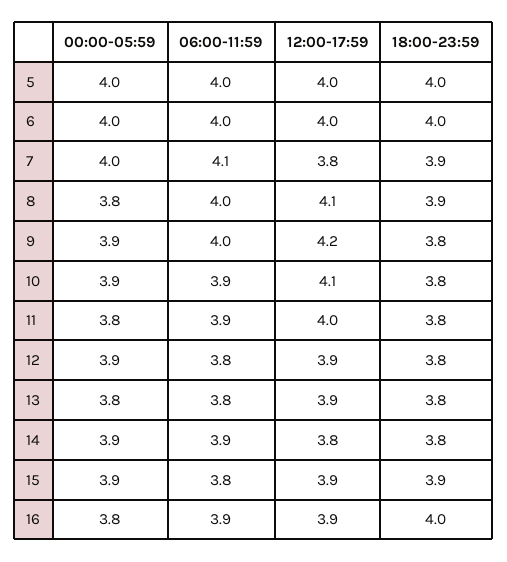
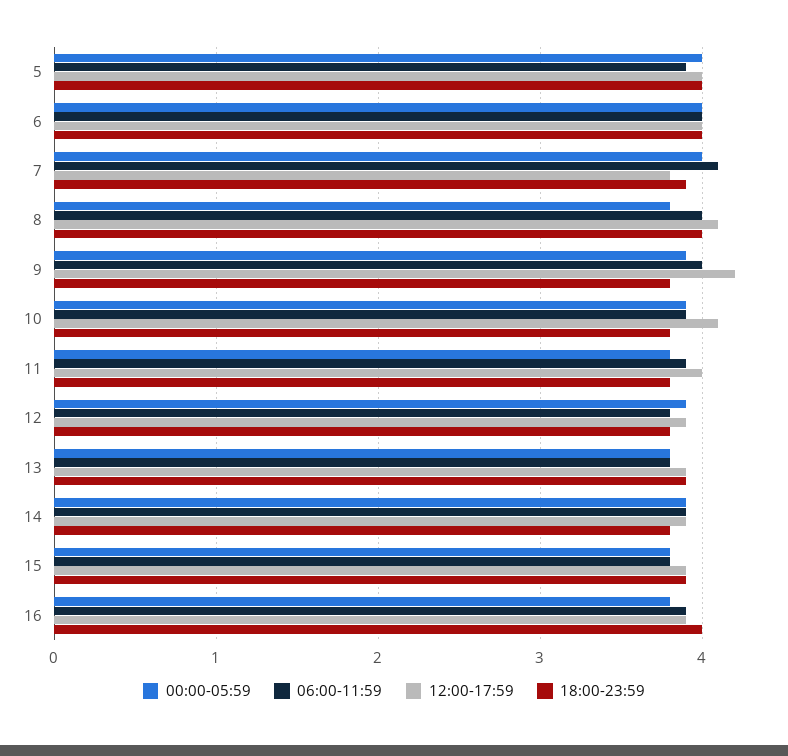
  {
    "00:00-05:59": {
      "5": 4,
      "6": 4,
      "7": 4,
      "8": 3.8,
      "9": 3.9,
      "10": 3.9,
      "11": 3.8,
      "12": 3.9,
      "13": 3.8,
      "14": 3.9,
-     "15": 3.9,
+     "15": 3.8,
      "16": 3.8
    },
    "06:00-11:59": {
-     "5": 4,
+     "5": 3.9,
      "6": 4,
      "7": 4.1,
      "8": 4,
      "9": 4,
      "10": 3.9,
      "11": 3.9,
      "12": 3.8,
      "13": 3.8,
      "14": 3.9,
      "15": 3.8,
      "16": 3.9
    },
    "12:00-17:59": {
      "5": 4,
      "6": 4,
      "7": 3.8,
      "8": 4.1,
      "9": 4.2,
      "10": 4.1,
      "11": 4,
      "12": 3.9,
      "13": 3.9,
-     "14": 3.8,
+     "14": 3.9,
      "15": 3.9,
      "16": 3.9
    },
    "18:00-23:59": {
      "5": 4,
      "6": 4,
      "7": 3.9,
-     "8": 3.9,
+     "8": 4,
      "9": 3.8,
      "10": 3.8,
      "11": 3.8,
      "12": 3.8,
-     "13": 3.8,
+     "13": 3.9,
      "14": 3.8,
      "15": 3.9,
      "16": 4
    }
  }

